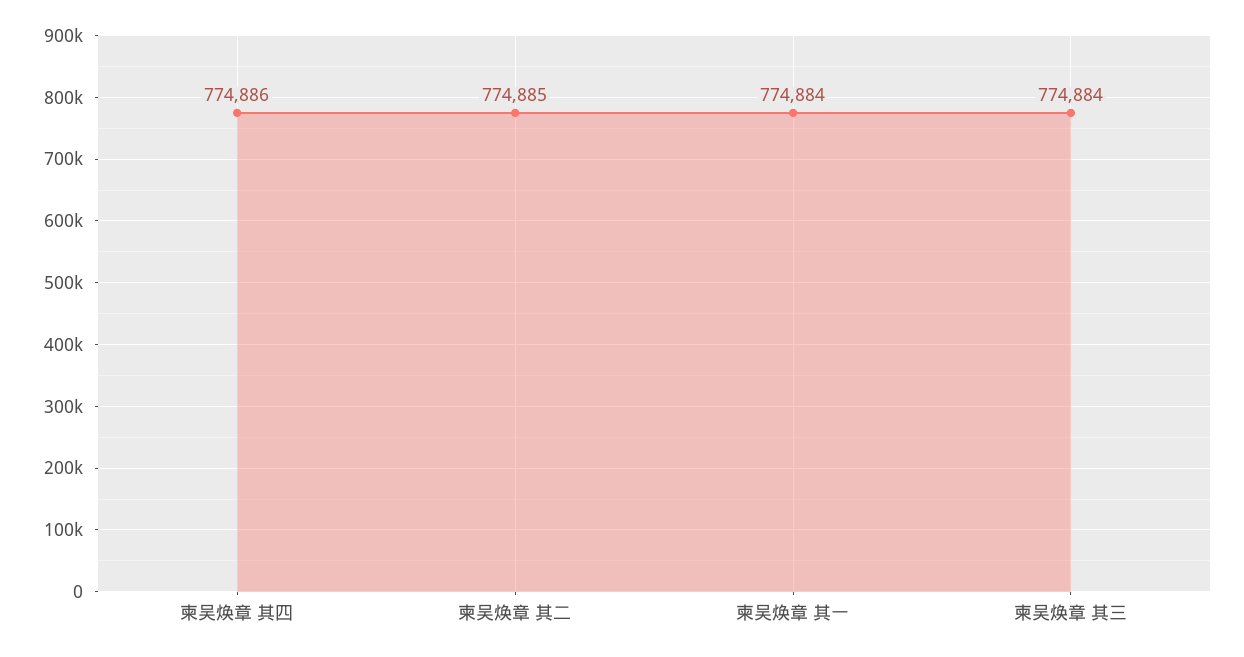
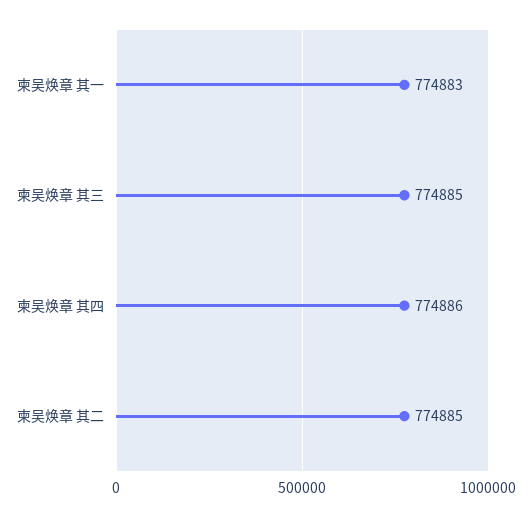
  {
    "柬吴焕章 其四": 774886,
    "柬吴焕章 其二": 774885,
-   "柬吴焕章 其一": 774884,
+   "柬吴焕章 其一": 774883,
-   "柬吴焕章 其三": 774884
+   "柬吴焕章 其三": 774885
  }

